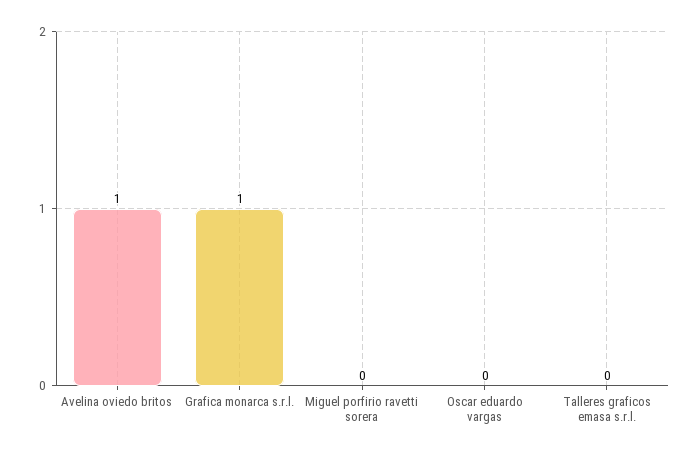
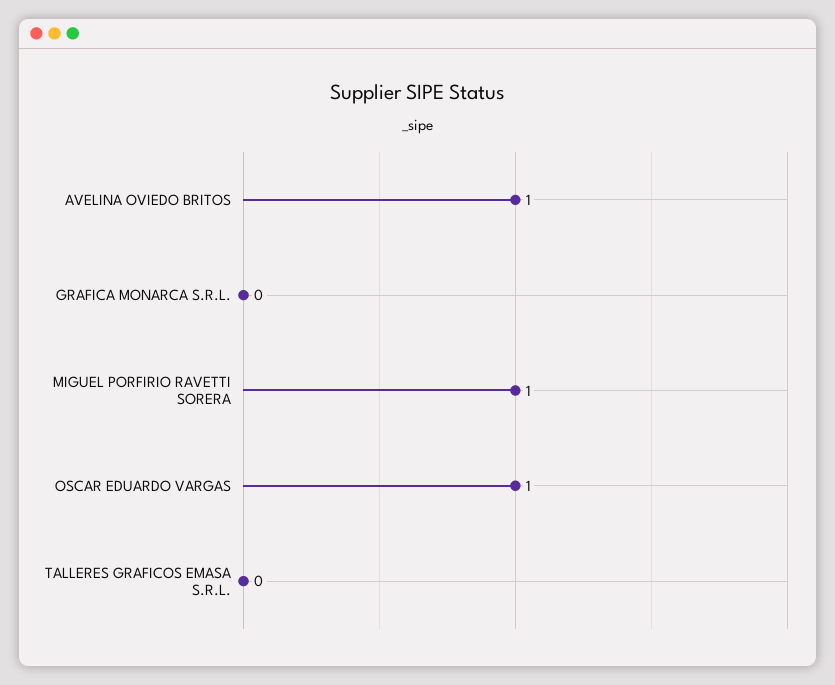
  {
    "Avelina oviedo britos": 1,
-   "Grafica monarca s.r.l.": 1,
+   "Grafica monarca s.r.l.": 0,
-   "Miguel porfirio ravetti sorera": 0,
+   "Miguel porfirio ravetti sorera": 1,
-   "Oscar eduardo vargas": 0,
+   "Oscar eduardo vargas": 1,
    "Talleres graficos emasa s.r.l.": 0
  }

